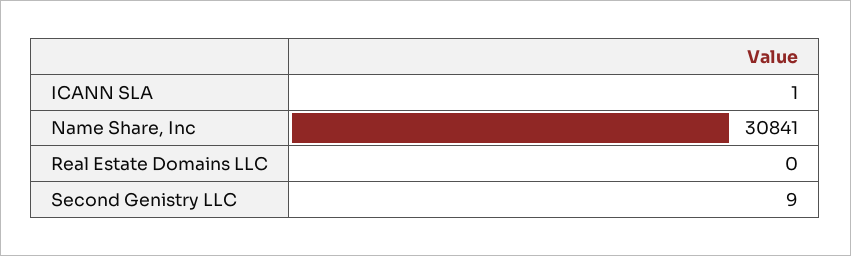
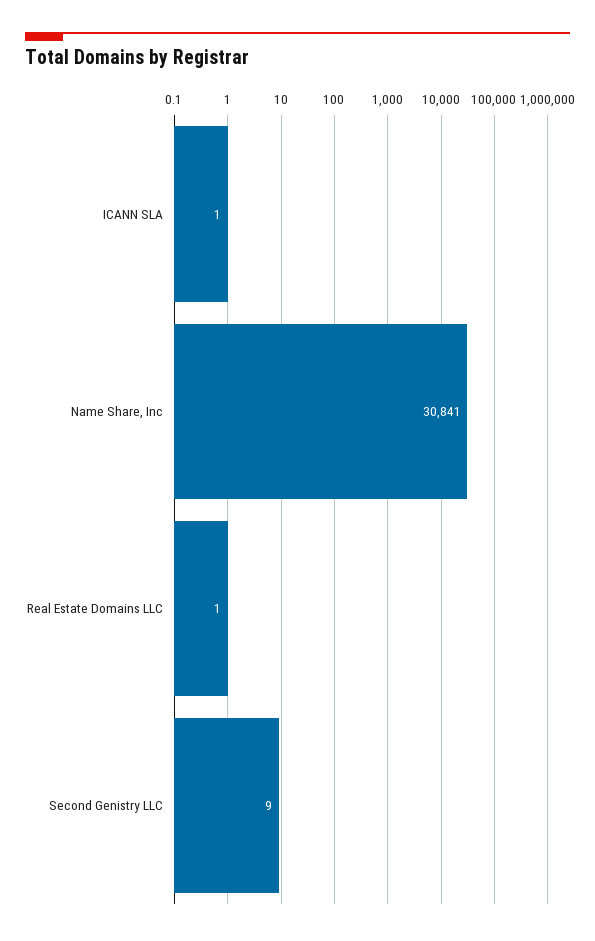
  {
    "ICANN SLA": 1,
    "Name Share, Inc": 30841,
-   "Real Estate Domains LLC": 0,
+   "Real Estate Domains LLC": 1,
    "Second Genistry LLC": 9
  }

